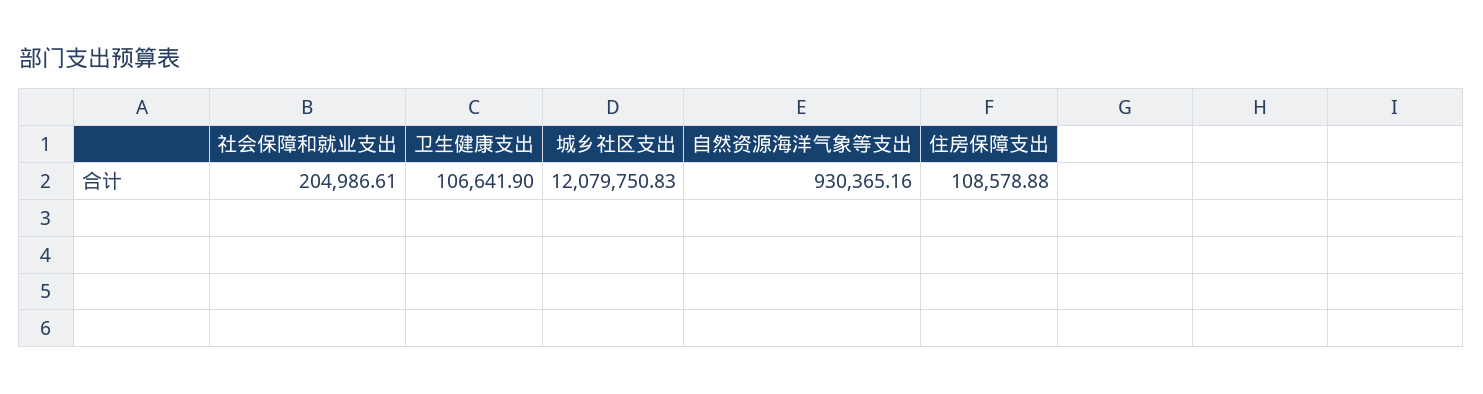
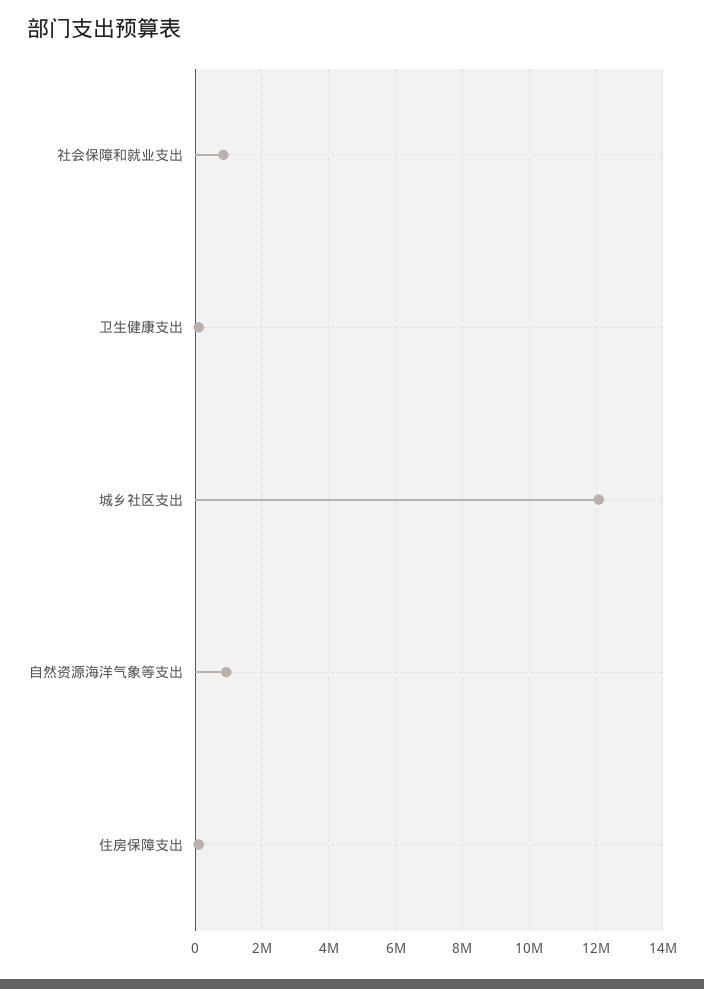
  {
-   "社会保障和就业支出": 204986.61,
+   "社会保障和就业支出": 800000,
    "卫生健康支出": 106641.9,
    "城乡社区支出": 12079750.83,
    "自然资源海洋气象等支出": 930365.16,
    "住房保障支出": 108578.88
  }

